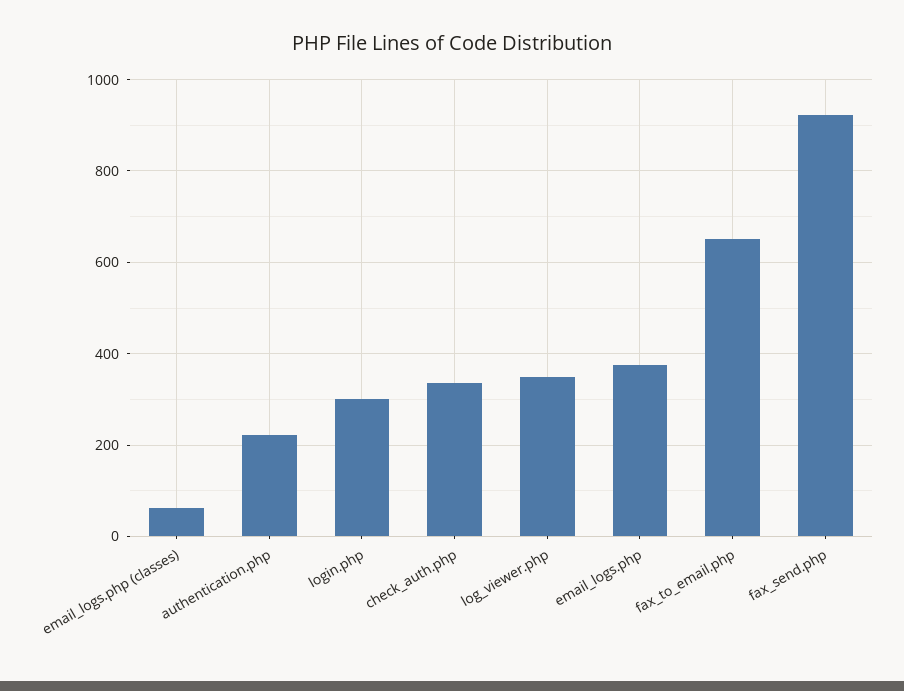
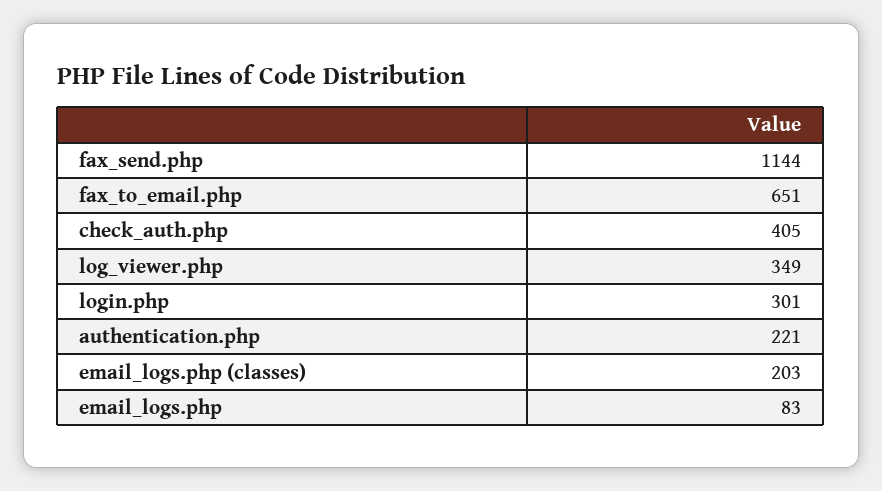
  {
-   "email_logs.php (classes)": 60,
+   "email_logs.php (classes)": 203,
    "authentication.php": 221,
    "login.php": 301,
-   "check_auth.php": 340,
+   "check_auth.php": 405,
    "log_viewer.php": 349,
-   "email_logs.php": 380,
+   "email_logs.php": 83,
    "fax_to_email.php": 651,
-   "fax_send.php": 920
+   "fax_send.php": 1144
  }

